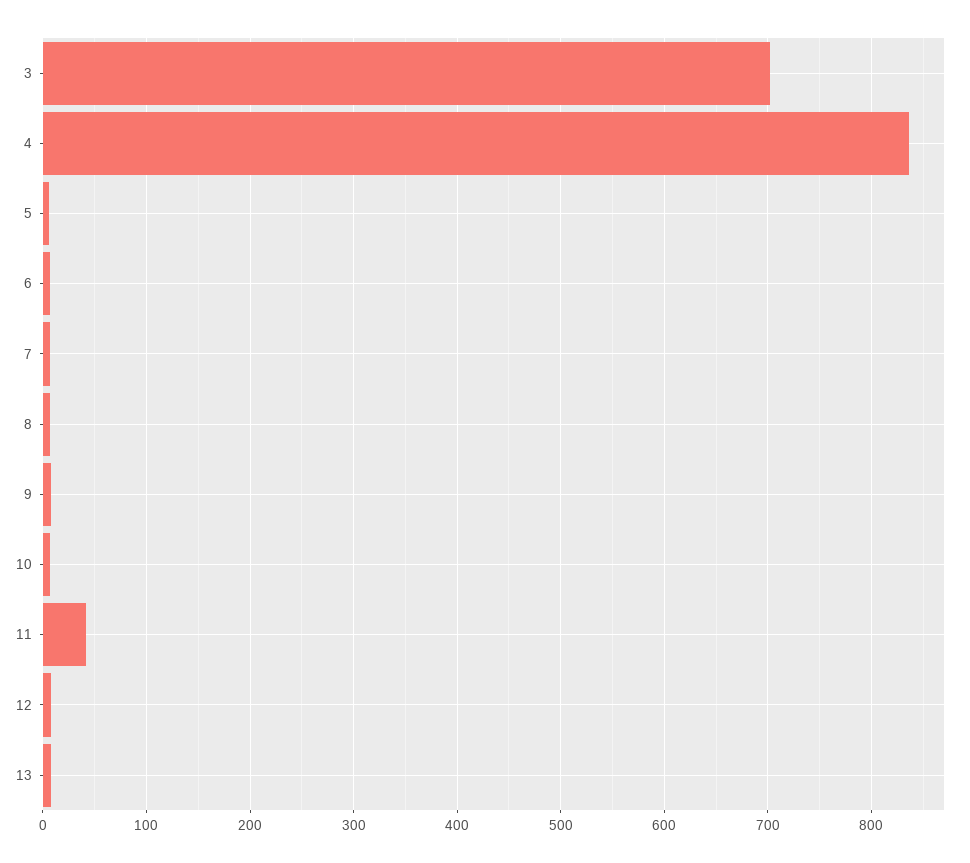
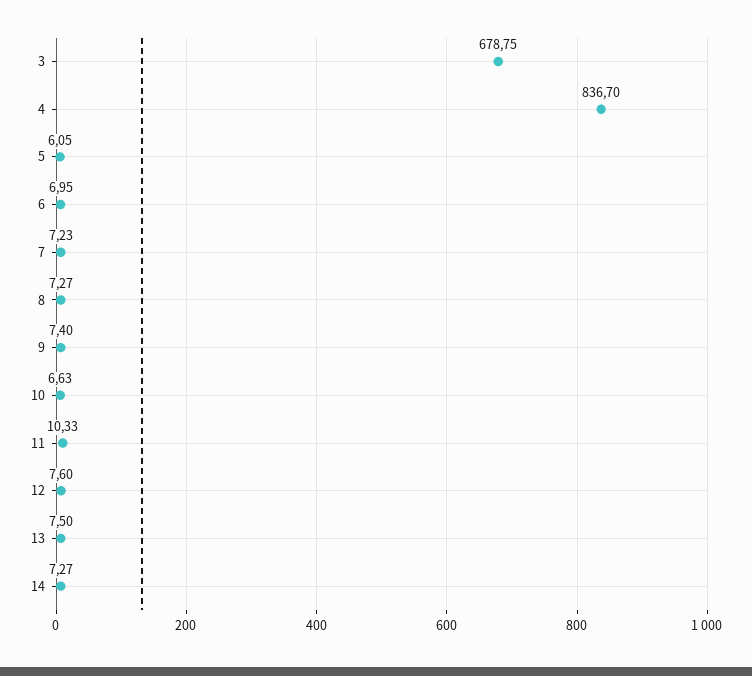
  {
-   "3": 700,
+   "3": 678.75,
    "4": 836.7,
    "5": 6.05,
    "6": 6.95,
    "7": 7.23,
    "8": 7.27,
    "9": 7.4,
    "10": 6.63,
-   "11": 40,
+   "11": 10.33,
    "12": 7.6,
-   "13": 7.5
+   "13": 7.5,
+   "14": 7.27
  }

